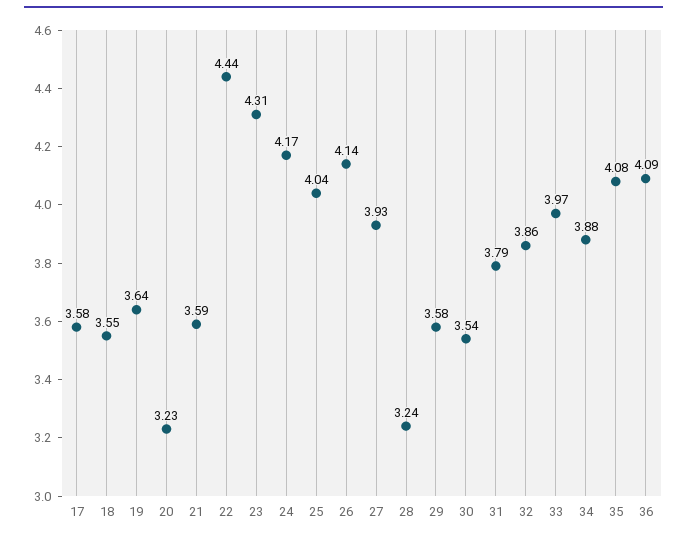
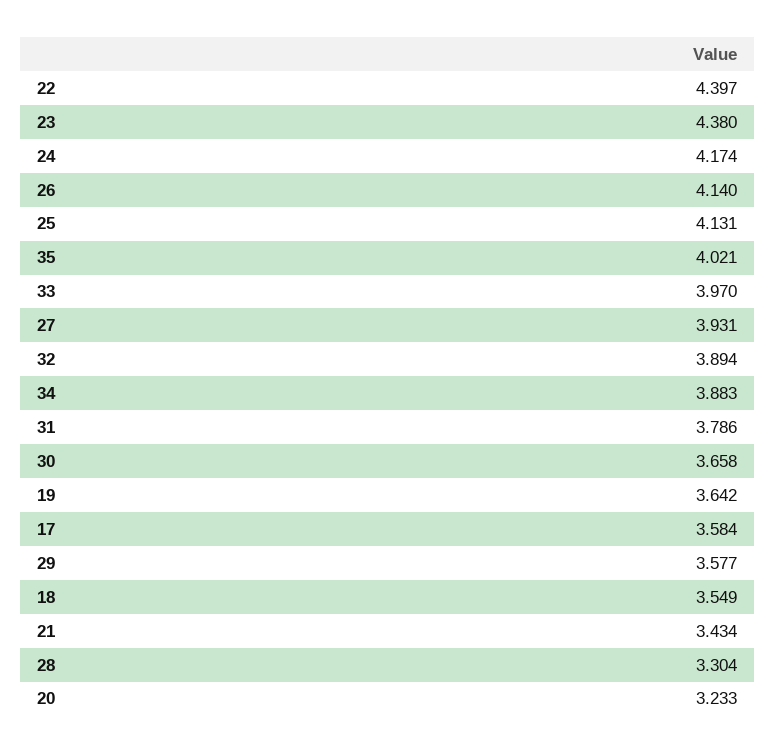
  {
    "17": 3.584,
    "18": 3.549,
    "19": 3.642,
    "20": 3.233,
-   "21": 3.59,
+   "21": 3.434,
-   "22": 4.44,
+   "22": 4.397,
-   "23": 4.31,
+   "23": 4.38,
    "24": 4.174,
-   "25": 4.04,
+   "25": 4.131,
    "26": 4.14,
    "27": 3.931,
-   "28": 3.24,
+   "28": 3.304,
    "29": 3.577,
-   "30": 3.54,
+   "30": 3.658,
    "31": 3.786,
-   "32": 3.86,
+   "32": 3.894,
    "33": 3.97,
    "34": 3.883,
-   "35": 4.08,
+   "35": 4.021
-   "36": 4.09
  }

